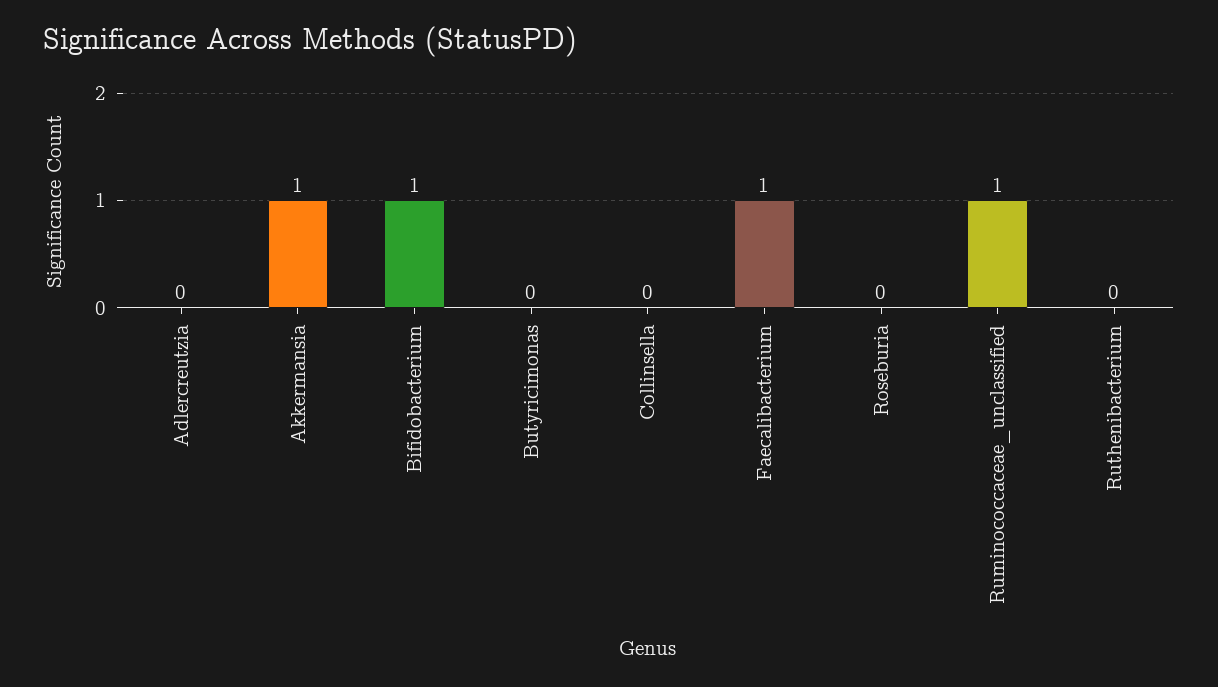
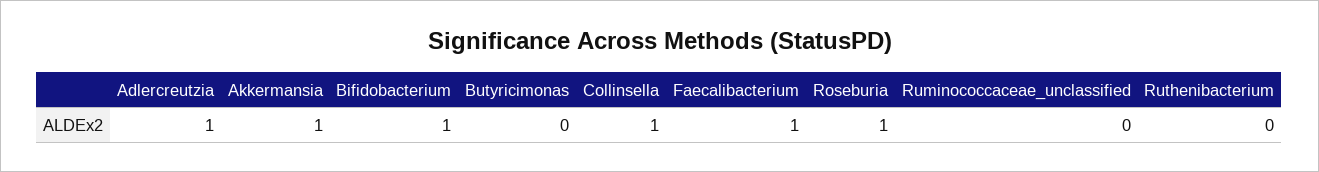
  {
-   "Adlercreutzia": 0,
+   "Adlercreutzia": 1,
    "Akkermansia": 1,
    "Bifidobacterium": 1,
    "Butyricimonas": 0,
-   "Collinsella": 0,
+   "Collinsella": 1,
    "Faecalibacterium": 1,
-   "Roseburia": 0,
+   "Roseburia": 1,
-   "Ruminococcaceae_unclassified": 1,
+   "Ruminococcaceae_unclassified": 0,
    "Ruthenibacterium": 0
  }

